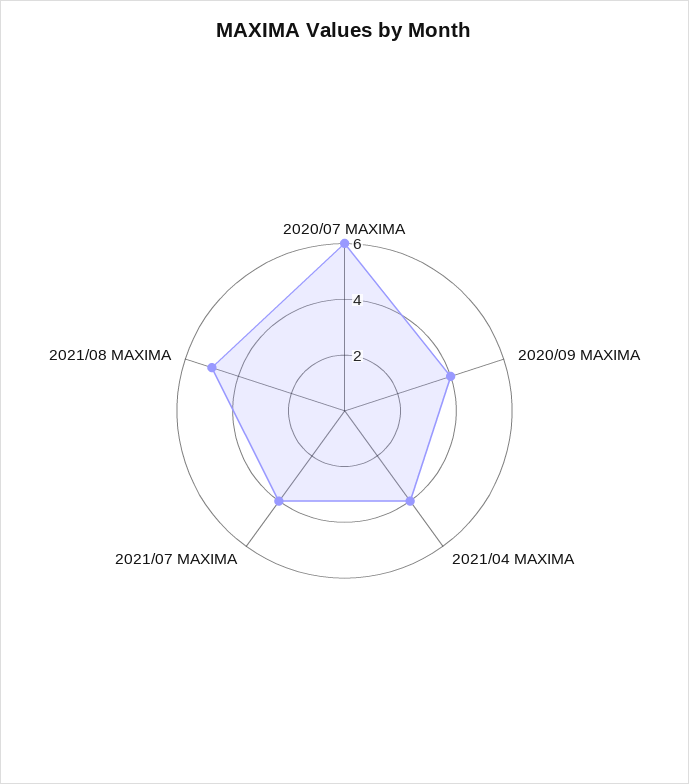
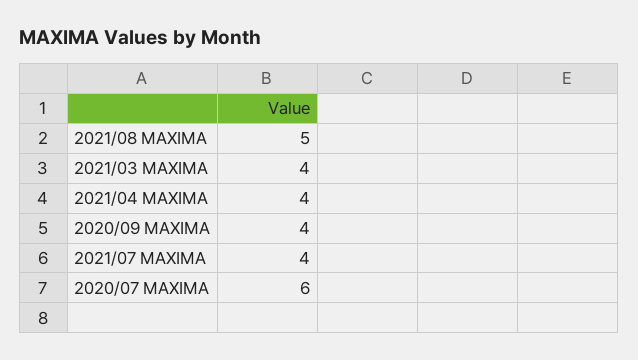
  {
    "2020/07 MAXIMA": 6,
    "2020/09 MAXIMA": 4,
    "2021/04 MAXIMA": 4,
    "2021/07 MAXIMA": 4,
-   "2021/08 MAXIMA": 5
+   "2021/08 MAXIMA": 5,
+   "2021/03 MAXIMA": 4
  }

